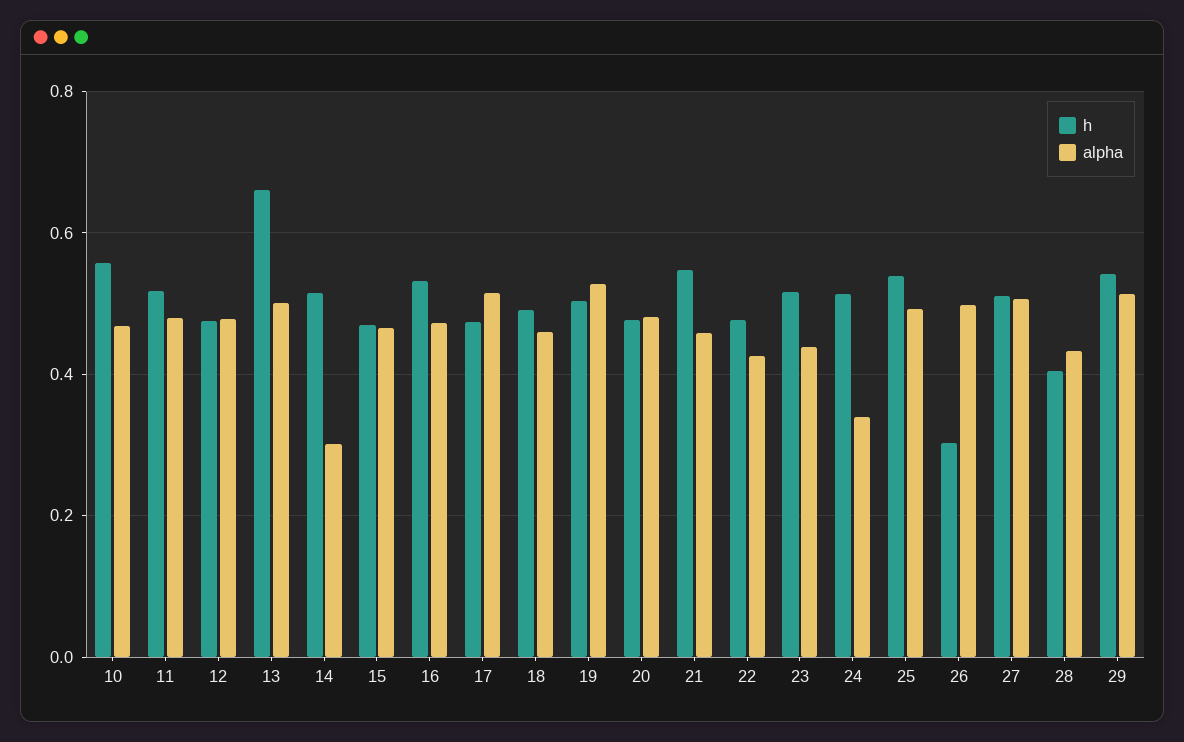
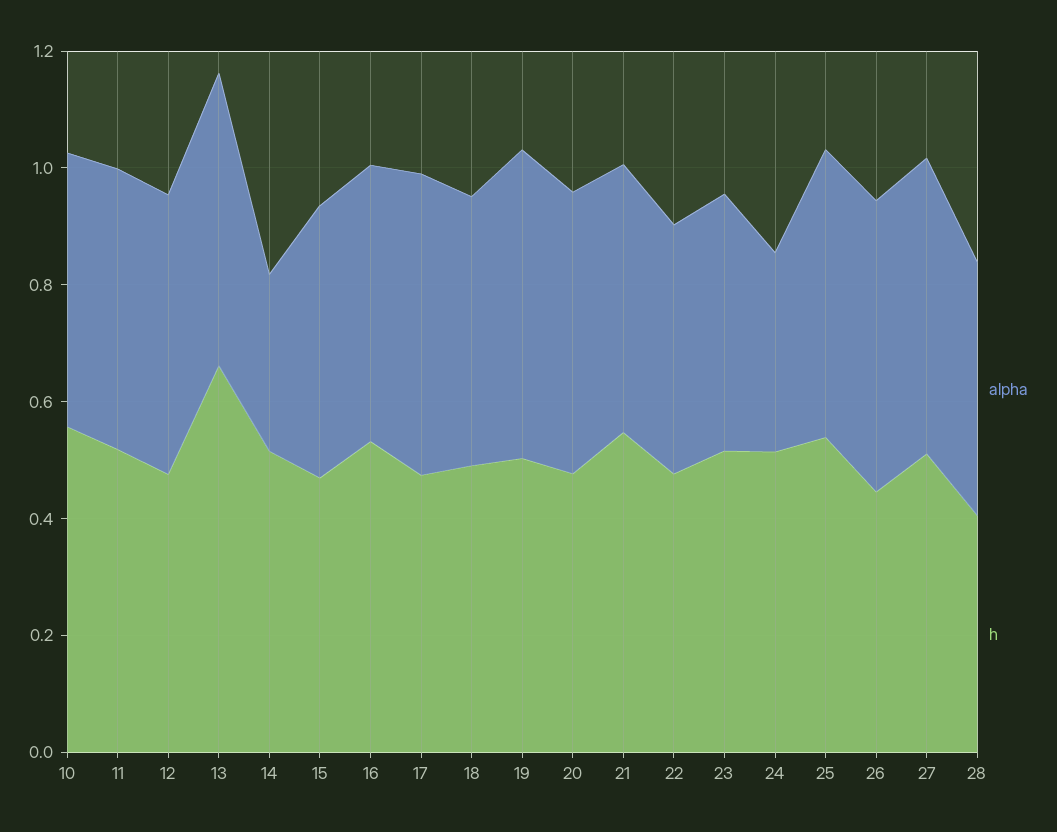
  {
    "h": {
      "10": 0.56,
      "11": 0.52,
      "12": 0.48,
      "13": 0.66,
      "14": 0.52,
      "15": 0.46,
      "16": 0.54,
      "17": 0.48,
      "18": 0.5,
      "19": 0.5,
      "20": 0.48,
      "21": 0.54,
      "22": 0.48,
      "23": 0.52,
      "24": 0.52,
      "25": 0.54,
-     "26": 0.3,
+     "26": 0.45,
      "27": 0.52,
-     "28": 0.4,
+     "28": 0.4
-     "29": 0.54
    },
    "alpha": {
      "10": 0.46,
      "11": 0.48,
      "12": 0.48,
      "13": 0.5,
      "14": 0.3,
      "15": 0.46,
      "16": 0.48,
      "17": 0.52,
      "18": 0.46,
      "19": 0.52,
      "20": 0.48,
      "21": 0.46,
      "22": 0.42,
      "23": 0.44,
      "24": 0.34,
      "25": 0.5,
      "26": 0.5,
      "27": 0.5,
-     "28": 0.44,
+     "28": 0.44
-     "29": 0.52
    }
  }

